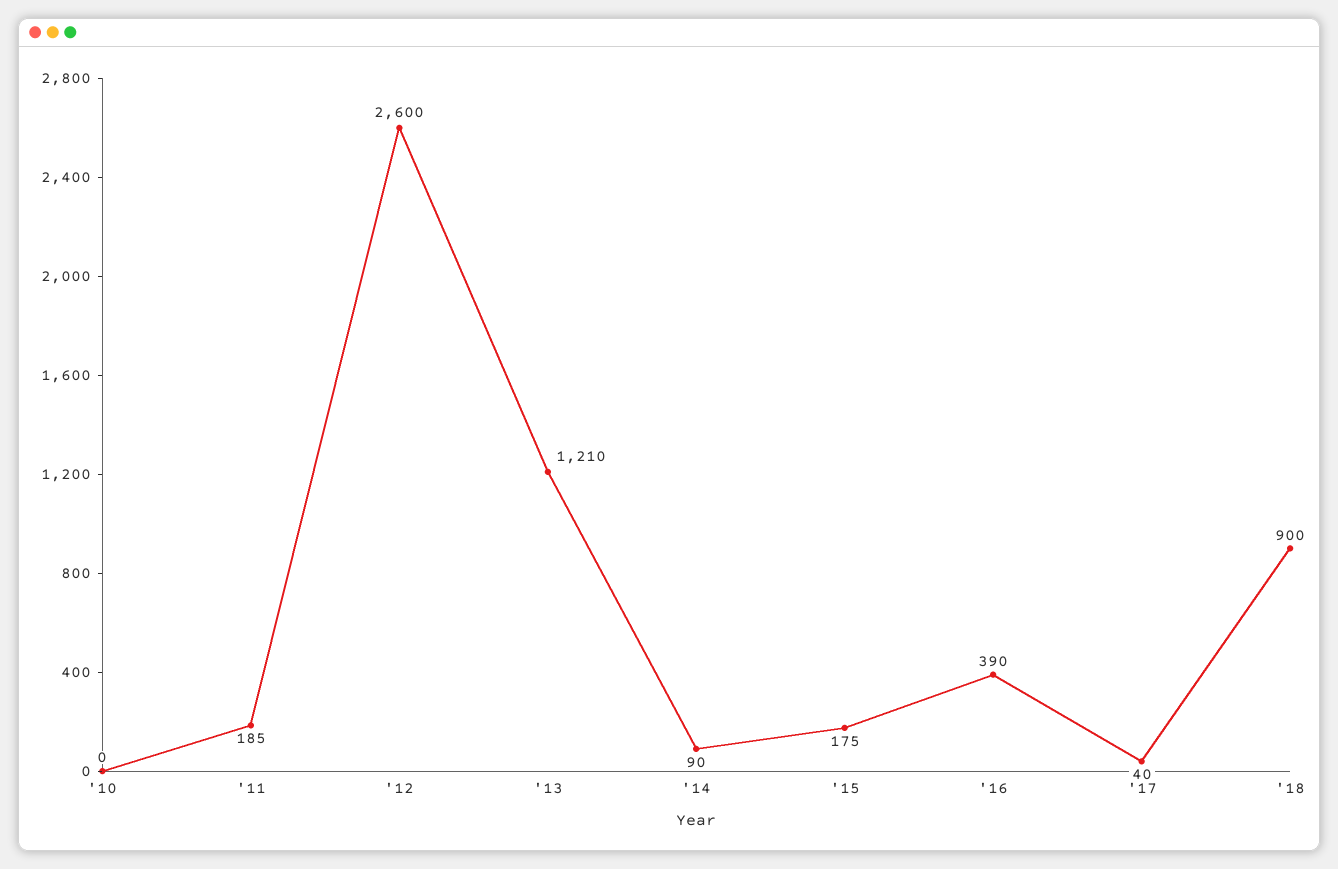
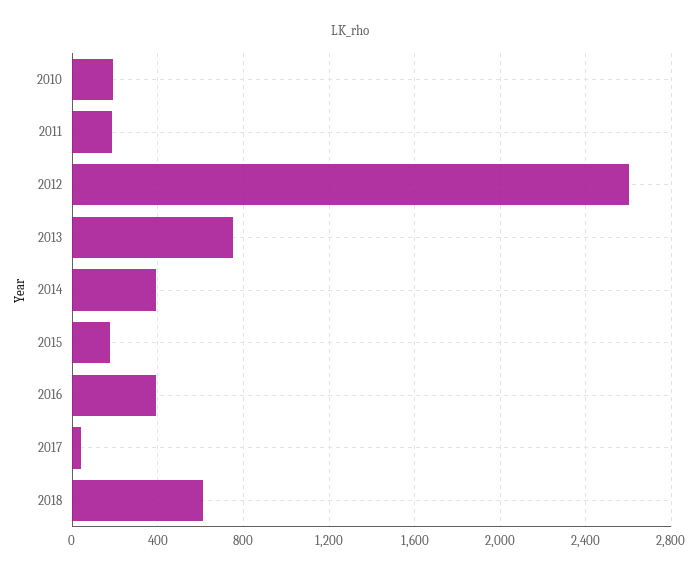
  {
-   "'10": 0,
+   "'10": 200,
    "'11": 185,
    "'12": 2600,
-   "'13": 1210,
+   "'13": 750,
-   "'14": 90,
+   "'14": 400,
    "'15": 175,
    "'16": 390,
    "'17": 40,
-   "'18": 900
+   "'18": 600
  }

